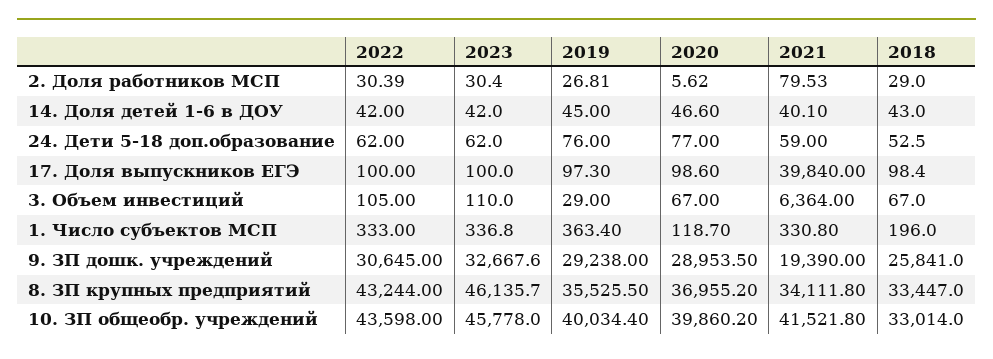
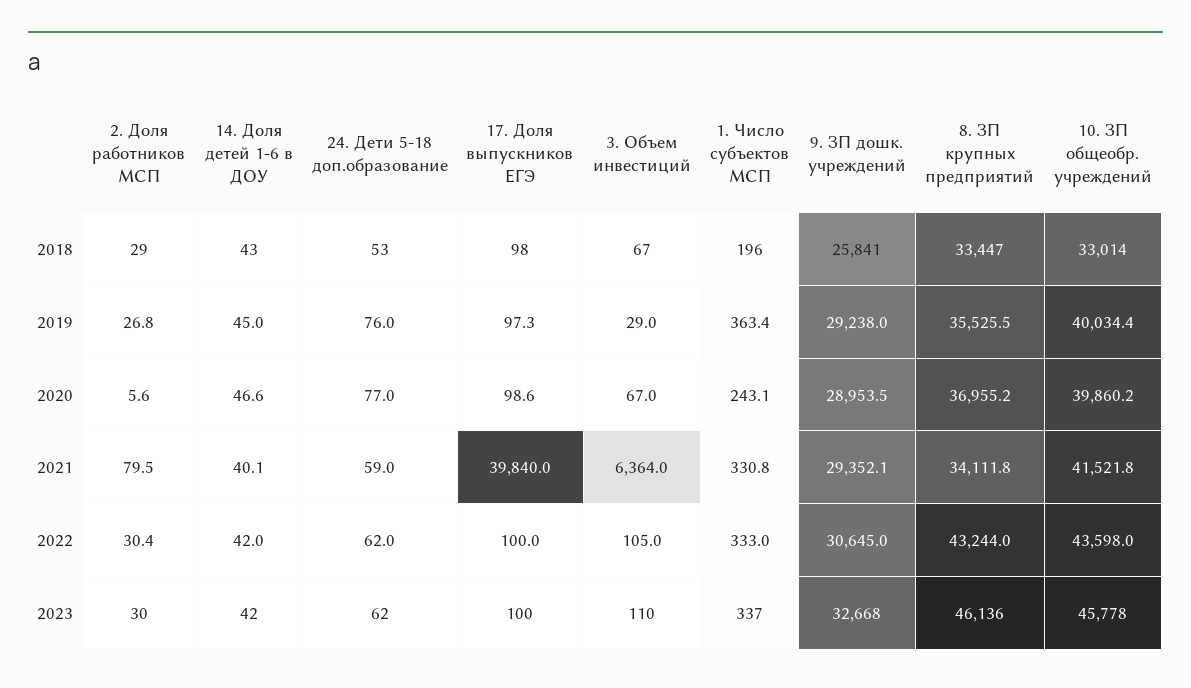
  {
    "2022": {
      "2. Доля работников МСП": 30.39,
      "14. Доля детей 1-6 в ДОУ": 42,
      "24. Дети 5-18 доп.образование": 62,
      "17. Доля выпускников ЕГЭ": 100,
      "3. Объем инвестиций": 105,
      "1. Число субъектов МСП": 333,
      "9. ЗП дошк. учреждений": 30645,
      "8. ЗП крупных предприятий": 43244,
      "10. ЗП общеобр. учреждений": 43598
    },
    "2023": {
      "2. Доля работников МСП": 30.4,
      "14. Доля детей 1-6 в ДОУ": 42,
      "24. Дети 5-18 доп.образование": 62,
      "17. Доля выпускников ЕГЭ": 100,
      "3. Объем инвестиций": 110,
      "1. Число субъектов МСП": 336.8,
      "9. ЗП дошк. учреждений": 32667.6,
      "8. ЗП крупных предприятий": 46135.7,
      "10. ЗП общеобр. учреждений": 45778
    },
    "2019": {
      "2. Доля работников МСП": 26.81,
      "14. Доля детей 1-6 в ДОУ": 45,
      "24. Дети 5-18 доп.образование": 76,
      "17. Доля выпускников ЕГЭ": 97.3,
      "3. Объем инвестиций": 29,
      "1. Число субъектов МСП": 363.4,
      "9. ЗП дошк. учреждений": 29238,
      "8. ЗП крупных предприятий": 35525.5,
      "10. ЗП общеобр. учреждений": 40034.4
    },
    "2020": {
      "2. Доля работников МСП": 5.62,
      "14. Доля детей 1-6 в ДОУ": 46.6,
      "24. Дети 5-18 доп.образование": 77,
      "17. Доля выпускников ЕГЭ": 98.6,
      "3. Объем инвестиций": 67,
-     "1. Число субъектов МСП": 118.7,
+     "1. Число субъектов МСП": 243.1,
      "9. ЗП дошк. учреждений": 28953.5,
      "8. ЗП крупных предприятий": 36955.2,
      "10. ЗП общеобр. учреждений": 39860.2
    },
    "2021": {
      "2. Доля работников МСП": 79.53,
      "14. Доля детей 1-6 в ДОУ": 40.1,
      "24. Дети 5-18 доп.образование": 59,
      "17. Доля выпускников ЕГЭ": 39840,
      "3. Объем инвестиций": 6364,
      "1. Число субъектов МСП": 330.8,
-     "9. ЗП дошк. учреждений": 19390,
+     "9. ЗП дошк. учреждений": 29352.1,
      "8. ЗП крупных предприятий": 34111.8,
      "10. ЗП общеобр. учреждений": 41521.8
    },
    "2018": {
      "2. Доля работников МСП": 29,
      "14. Доля детей 1-6 в ДОУ": 43,
      "24. Дети 5-18 доп.образование": 52.5,
      "17. Доля выпускников ЕГЭ": 98.4,
      "3. Объем инвестиций": 67,
      "1. Число субъектов МСП": 196,
      "9. ЗП дошк. учреждений": 25841,
      "8. ЗП крупных предприятий": 33447,
      "10. ЗП общеобр. учреждений": 33014
    }
  }

